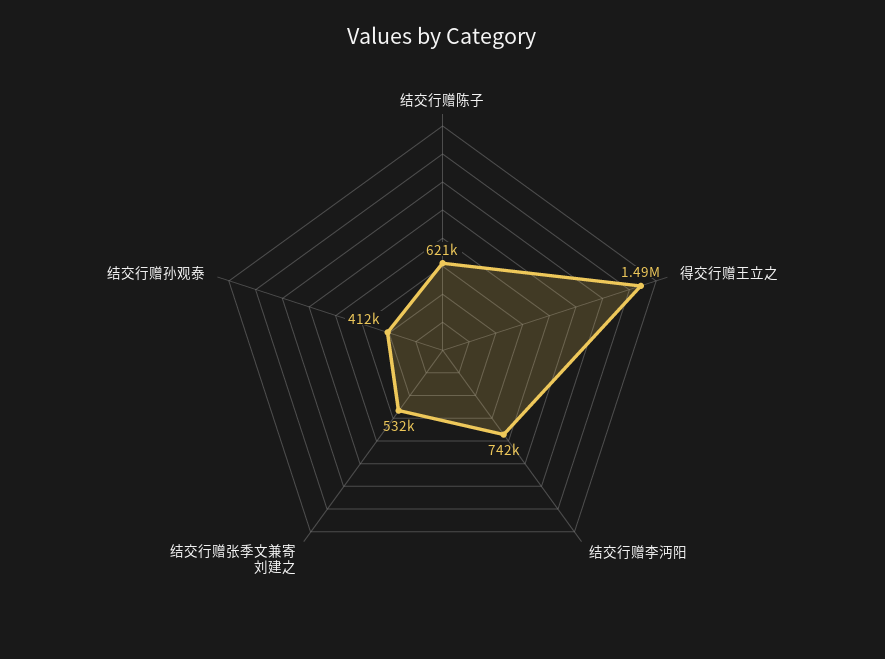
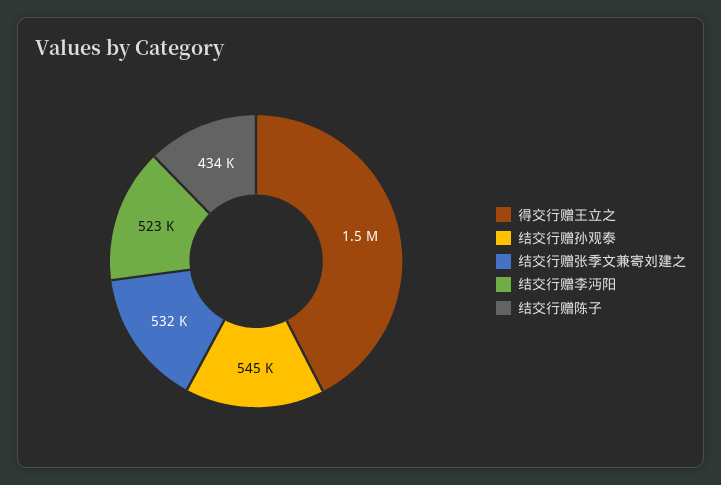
  {
-   "结交行赠陈子": 621000,
+   "结交行赠陈子": 434000,
    "得交行赠王立之": 1490000,
-   "结交行赠李沔阳": 742000,
+   "结交行赠李沔阳": 523000,
    "结交行赠张季文兼寄刘建之": 532000,
-   "结交行赠孙观泰": 412000
+   "结交行赠孙观泰": 545000
  }

